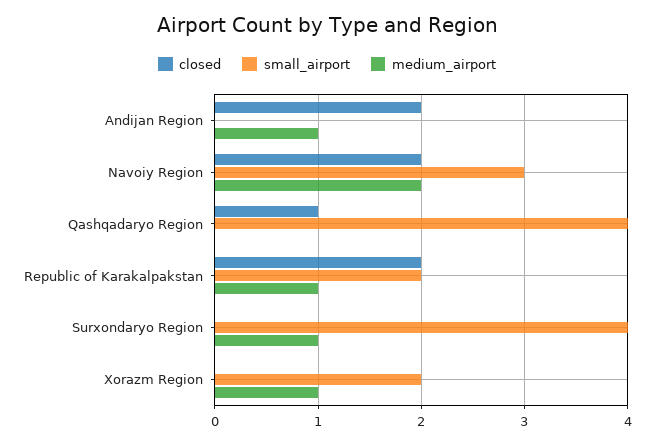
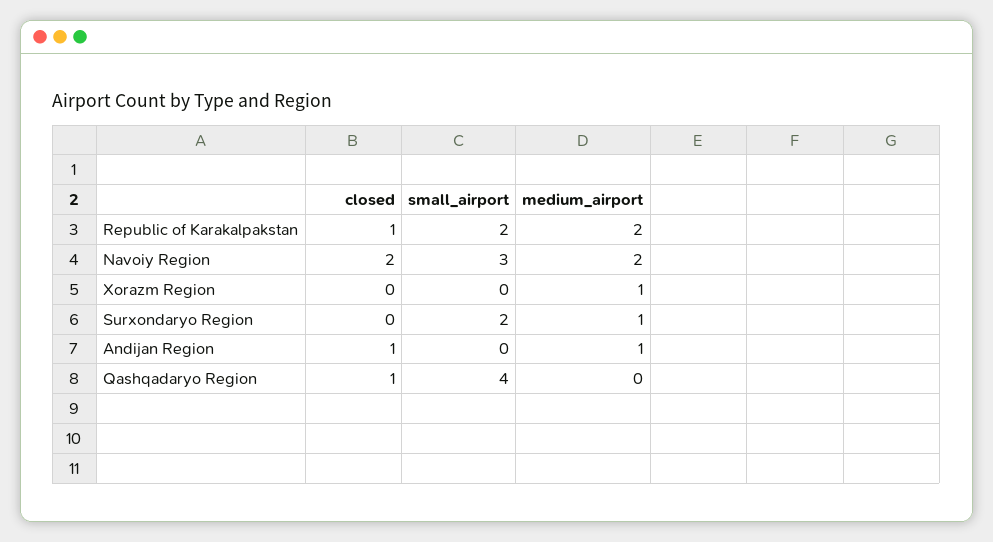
  {
    "closed": {
-     "Andijan Region": 2,
+     "Andijan Region": 1,
      "Navoiy Region": 2,
      "Qashqadaryo Region": 1,
-     "Republic of Karakalpakstan": 2,
+     "Republic of Karakalpakstan": 1,
      "Surxondaryo Region": 0,
      "Xorazm Region": 0
    },
    "small_airport": {
      "Andijan Region": 0,
      "Navoiy Region": 3,
      "Qashqadaryo Region": 4,
      "Republic of Karakalpakstan": 2,
-     "Surxondaryo Region": 4,
+     "Surxondaryo Region": 2,
-     "Xorazm Region": 2
+     "Xorazm Region": 0
    },
    "medium_airport": {
      "Andijan Region": 1,
      "Navoiy Region": 2,
      "Qashqadaryo Region": 0,
-     "Republic of Karakalpakstan": 1,
+     "Republic of Karakalpakstan": 2,
      "Surxondaryo Region": 1,
      "Xorazm Region": 1
    }
  }

